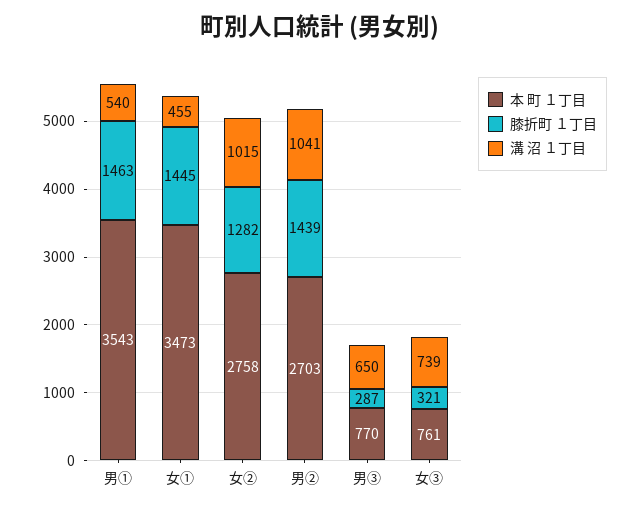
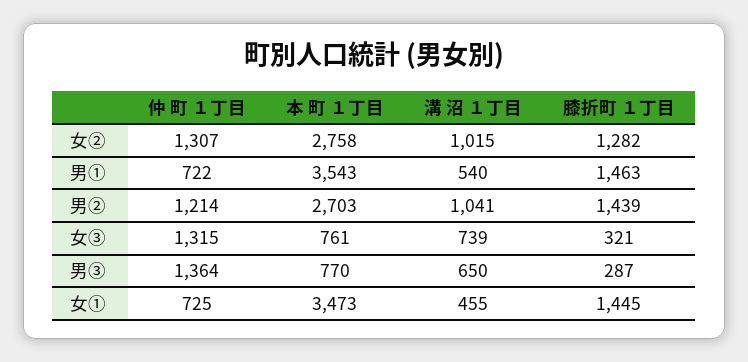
  {
    "本 町 １丁目": {
      "男①": 3543,
      "女①": 3473,
      "女②": 2758,
      "男②": 2703,
      "男③": 770,
      "女③": 761
    },
    "膝折町 １丁目": {
      "男①": 1463,
      "女①": 1445,
      "女②": 1282,
      "男②": 1439,
      "男③": 287,
      "女③": 321
    },
    "溝 沼 １丁目": {
      "男①": 540,
      "女①": 455,
      "女②": 1015,
      "男②": 1041,
      "男③": 650,
      "女③": 739
-   }
+   },
+   "仲 町 １丁目": {
+     "女②": 1307,
+     "男①": 722,
+     "男②": 1214,
+     "女③": 1315,
+     "男③": 1364,
+     "女①": 725
+   }
  }

